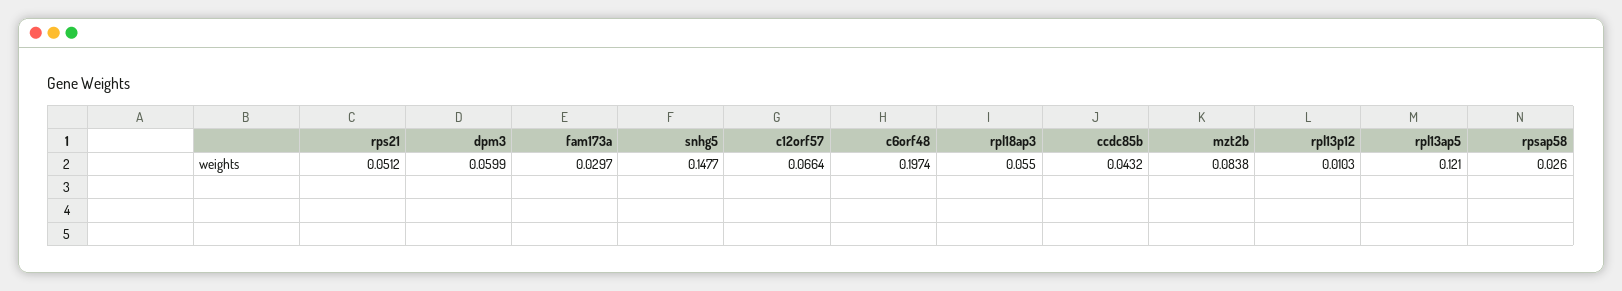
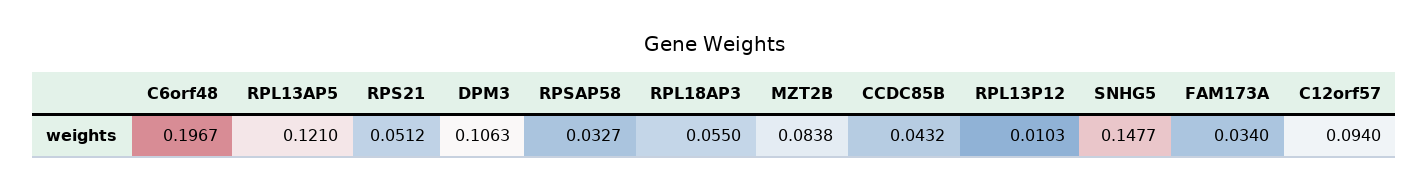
  {
    "rps21": 0.0512,
-   "dpm3": 0.0599,
+   "dpm3": 0.1063,
-   "fam173a": 0.0297,
+   "fam173a": 0.034,
    "snhg5": 0.1477,
-   "c12orf57": 0.0664,
+   "c12orf57": 0.094,
-   "c6orf48": 0.1974,
+   "c6orf48": 0.1967,
    "rpl18ap3": 0.055,
    "ccdc85b": 0.0432,
    "mzt2b": 0.0838,
    "rpl13p12": 0.0103,
    "rpl13ap5": 0.121,
-   "rpsap58": 0.026
+   "rpsap58": 0.0327
  }

